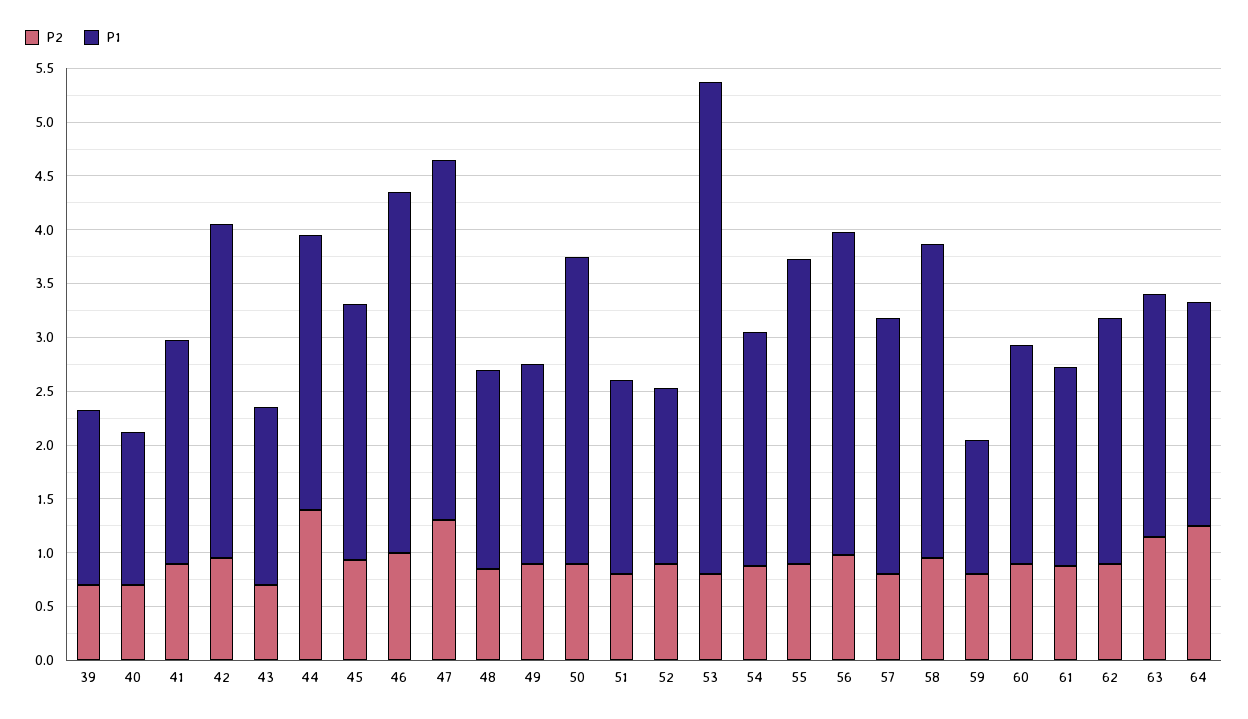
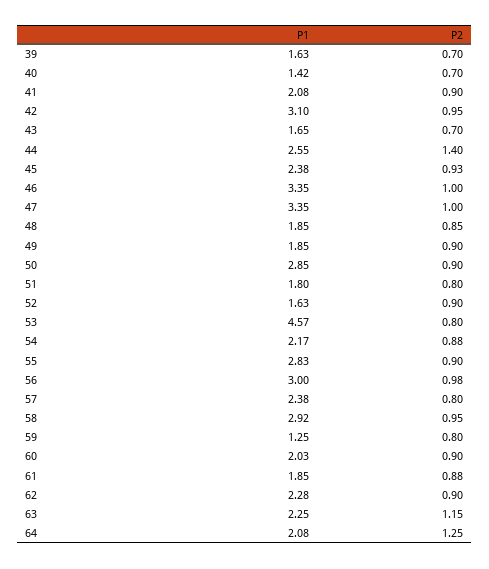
  {
    "P2": {
      "39": 0.7,
      "40": 0.7,
      "41": 0.9,
      "42": 0.95,
      "43": 0.7,
      "44": 1.4,
      "45": 0.93,
      "46": 1,
-     "47": 1.3,
+     "47": 1,
      "48": 0.85,
      "49": 0.9,
      "50": 0.9,
      "51": 0.8,
      "52": 0.9,
      "53": 0.8,
      "54": 0.88,
      "55": 0.9,
      "56": 0.98,
      "57": 0.8,
      "58": 0.95,
      "59": 0.8,
      "60": 0.9,
      "61": 0.88,
      "62": 0.9,
      "63": 1.15,
      "64": 1.25
    },
    "P1": {
      "39": 1.63,
      "40": 1.42,
      "41": 2.08,
      "42": 3.1,
      "43": 1.65,
      "44": 2.55,
      "45": 2.38,
      "46": 3.35,
      "47": 3.35,
      "48": 1.85,
      "49": 1.85,
      "50": 2.85,
      "51": 1.8,
      "52": 1.63,
      "53": 4.57,
      "54": 2.17,
      "55": 2.83,
      "56": 3,
      "57": 2.38,
      "58": 2.92,
      "59": 1.25,
      "60": 2.03,
      "61": 1.85,
      "62": 2.28,
      "63": 2.25,
      "64": 2.08
    }
  }

